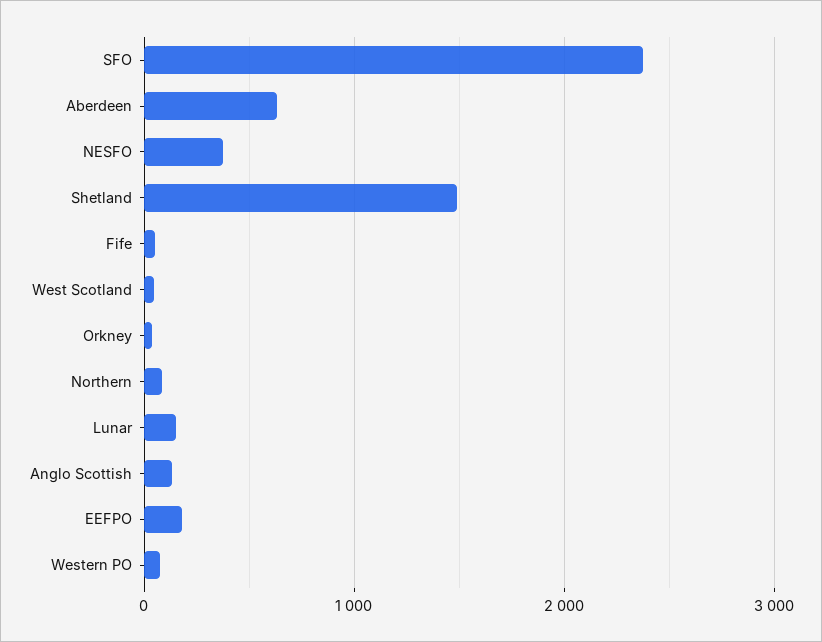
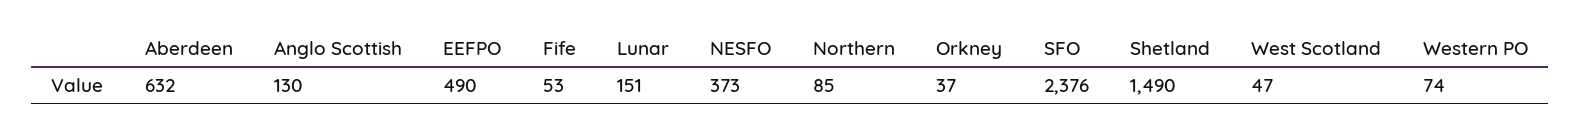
  {
    "SFO": 2376,
    "Aberdeen": 632,
    "NESFO": 373,
    "Shetland": 1490,
    "Fife": 53,
    "West Scotland": 47,
    "Orkney": 37,
    "Northern": 85,
    "Lunar": 151,
    "Anglo Scottish": 130,
-   "EEFPO": 200,
+   "EEFPO": 490,
    "Western PO": 74
  }

